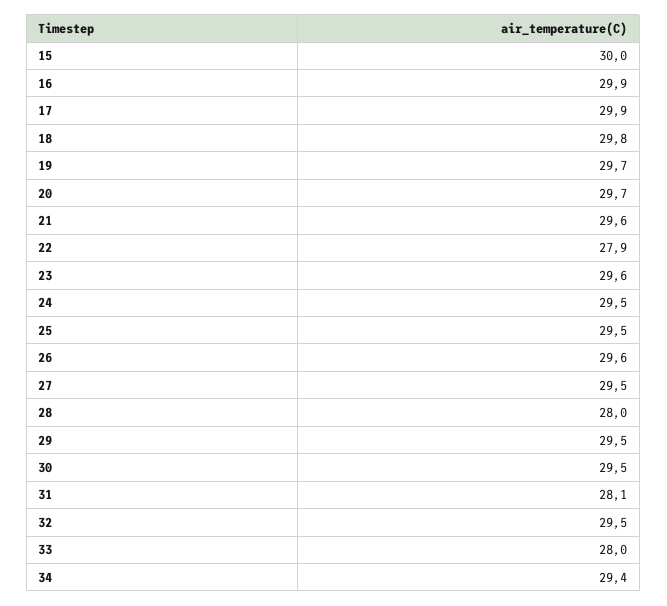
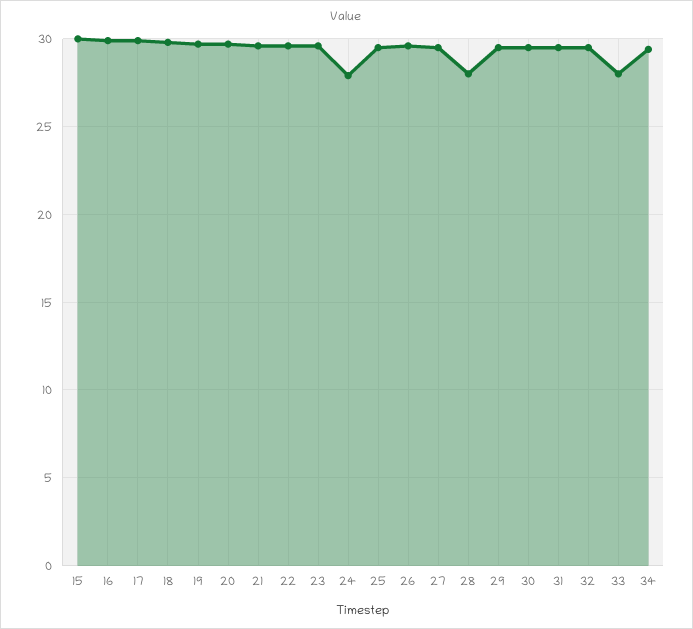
  {
    "15": 30,
    "16": 29.9,
    "17": 29.9,
    "18": 29.8,
    "19": 29.7,
    "20": 29.7,
    "21": 29.6,
-   "22": 27.9,
+   "22": 29.5,
    "23": 29.6,
-   "24": 29.5,
+   "24": 28,
    "25": 29.5,
    "26": 29.6,
    "27": 29.5,
    "28": 28,
    "29": 29.5,
    "30": 29.5,
-   "31": 28.1,
+   "31": 29.5,
    "32": 29.5,
    "33": 28,
    "34": 29.4
  }

